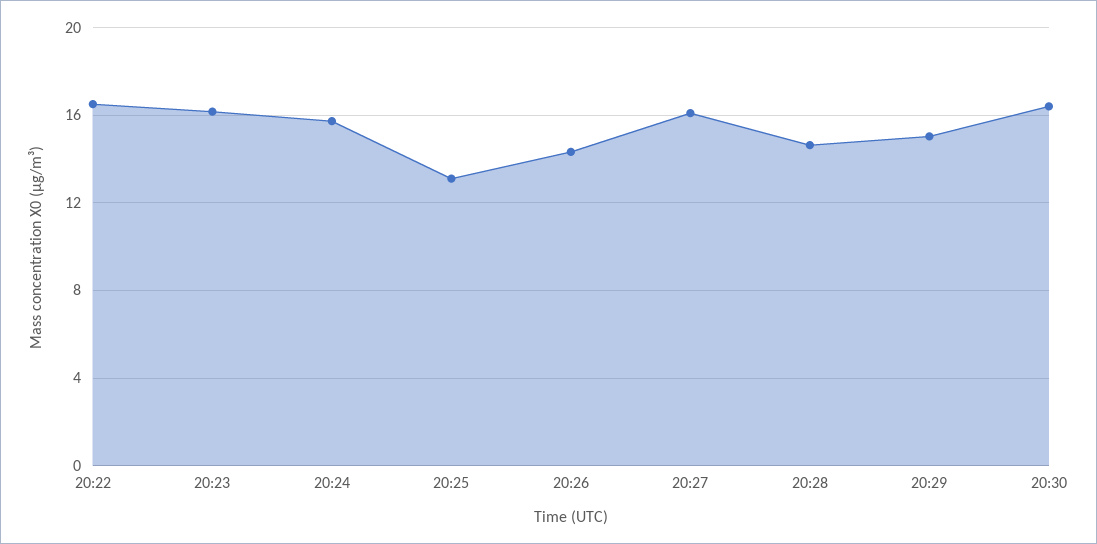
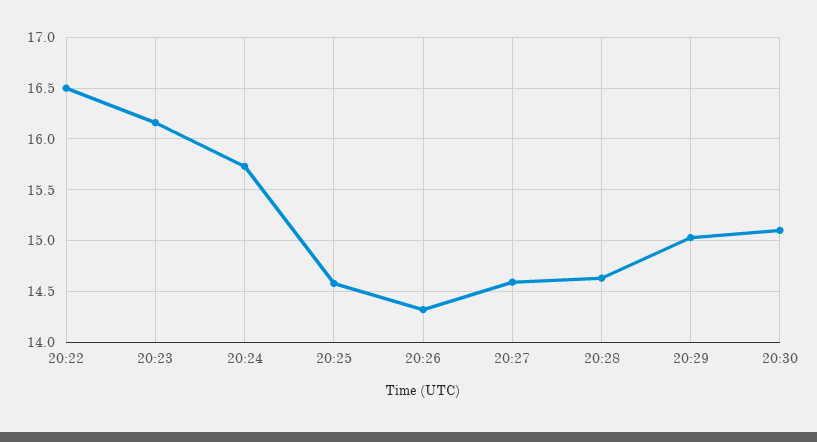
  {
    "20:22": 16.5,
    "20:23": 16.2,
    "20:24": 15.7,
-   "20:25": 13,
+   "20:25": 14.6,
    "20:26": 14.3,
-   "20:27": 16,
+   "20:27": 14.6,
    "20:28": 14.6,
    "20:29": 15,
-   "20:30": 16.5
+   "20:30": 15.1
  }

